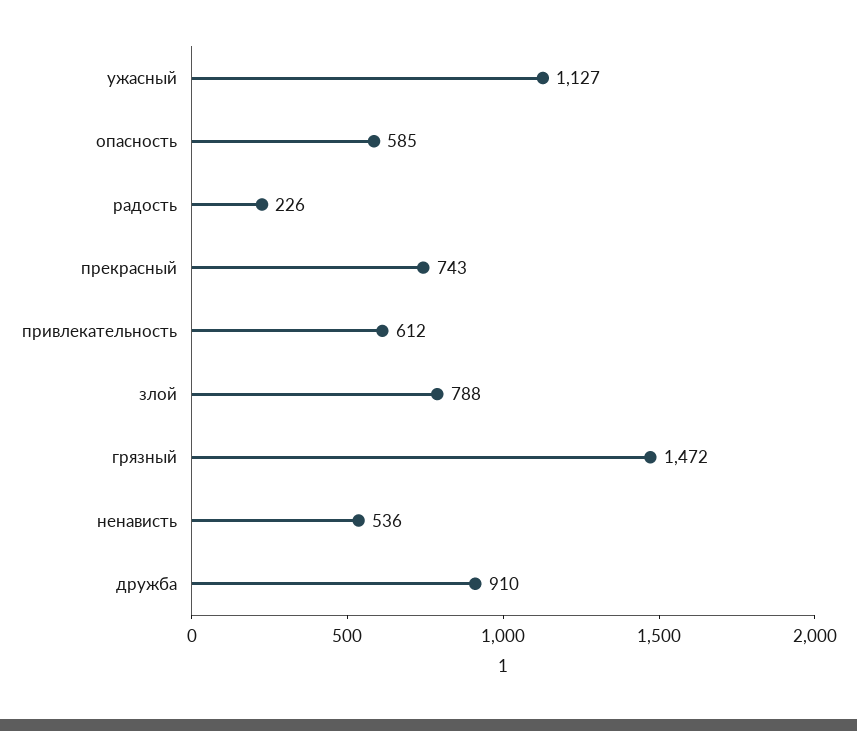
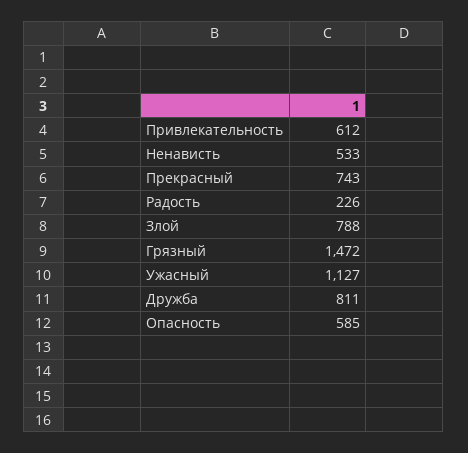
  {
    "ужасный": 1127,
    "опасность": 585,
    "радость": 226,
    "прекрасный": 743,
    "привлекательность": 612,
    "злой": 788,
    "грязный": 1472,
-   "ненависть": 536,
+   "ненависть": 533,
-   "дружба": 910
+   "дружба": 811
  }

